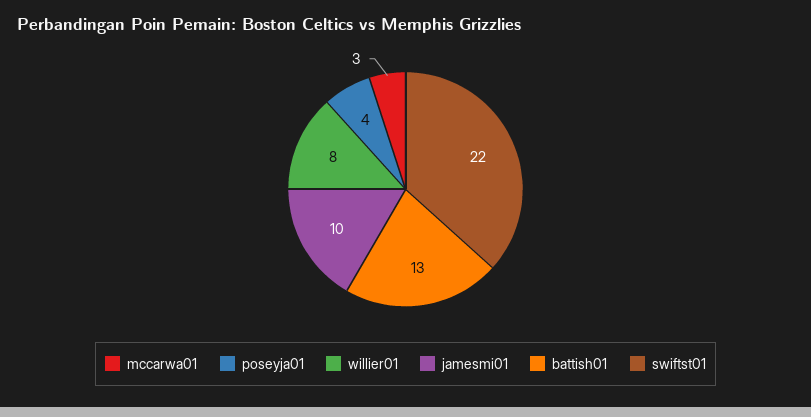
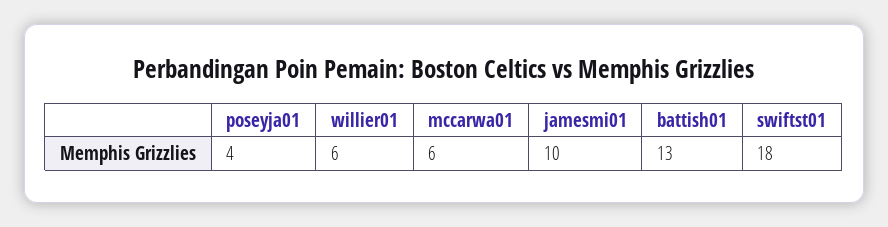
  {
-   "mccarwa01": 3,
+   "mccarwa01": 6,
    "poseyja01": 4,
-   "willier01": 8,
+   "willier01": 6,
    "jamesmi01": 10,
    "battish01": 13,
-   "swiftst01": 22
+   "swiftst01": 18
  }

